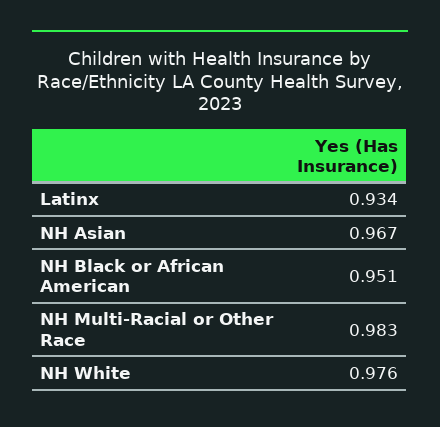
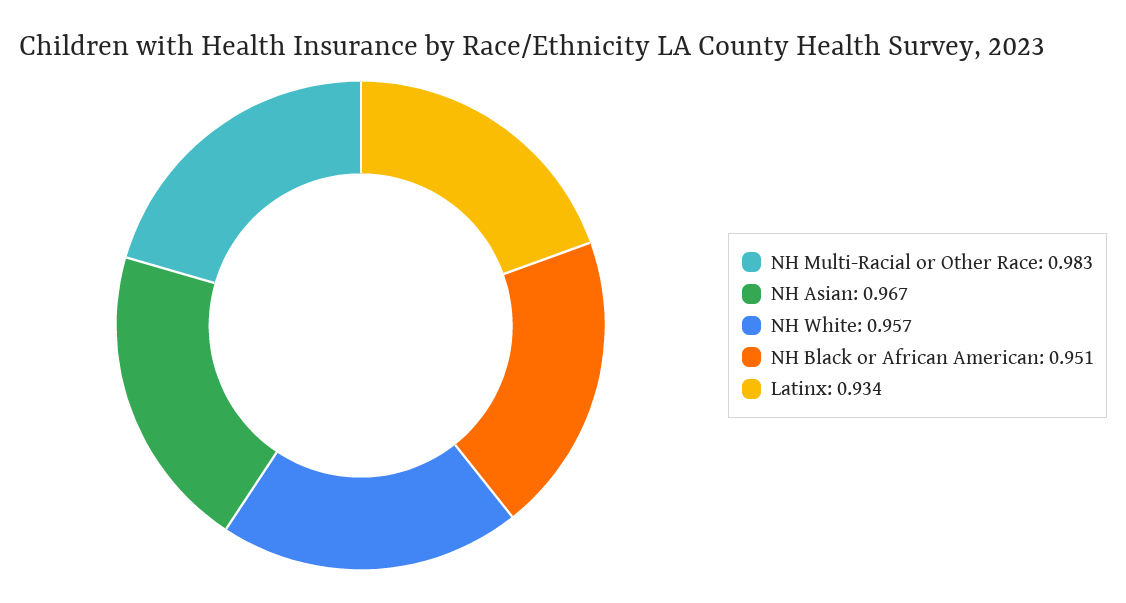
  {
    "Latinx": 0.934,
    "NH Asian": 0.967,
    "NH Black or African American": 0.951,
    "NH Multi-Racial or Other Race": 0.983,
-   "NH White": 0.976
+   "NH White": 0.957
  }

